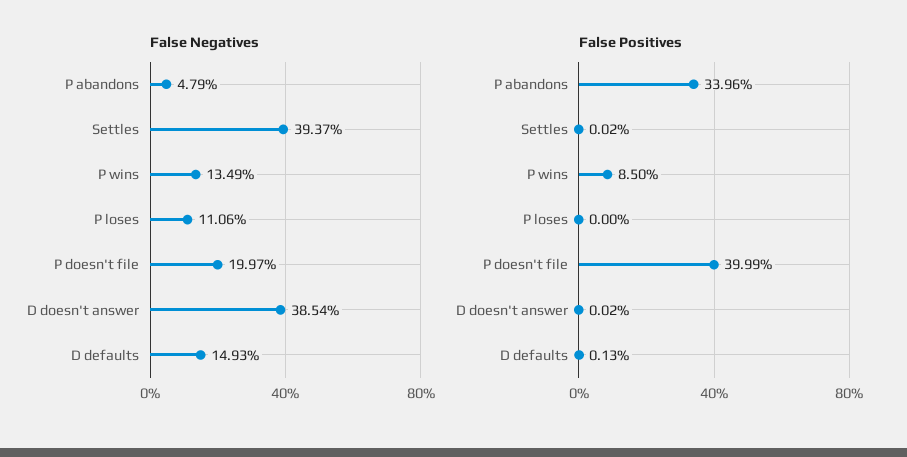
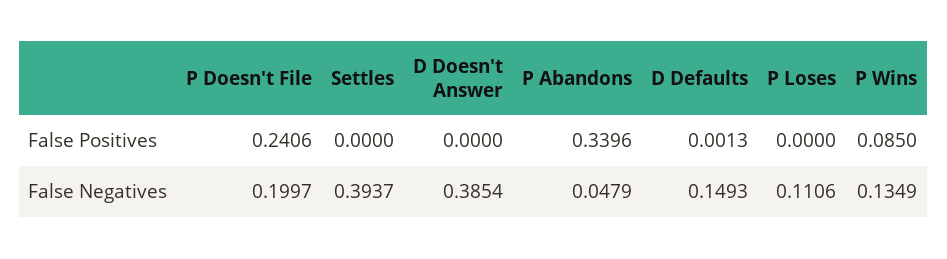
  {
    "False Negatives": {
      "P abandons": 0.0479,
      "Settles": 0.3937,
      "P wins": 0.1349,
      "P loses": 0.1106,
      "P doesn't file": 0.1997,
      "D doesn't answer": 0.3854,
      "D defaults": 0.1493
    },
    "False Positives": {
      "P abandons": 0.3396,
-     "Settles": 0.0002,
+     "Settles": 0,
      "P wins": 0.085,
      "P loses": 0,
-     "P doesn't file": 0.3999,
+     "P doesn't file": 0.2406,
-     "D doesn't answer": 0.0002,
+     "D doesn't answer": 0,
      "D defaults": 0.0013
    }
  }

